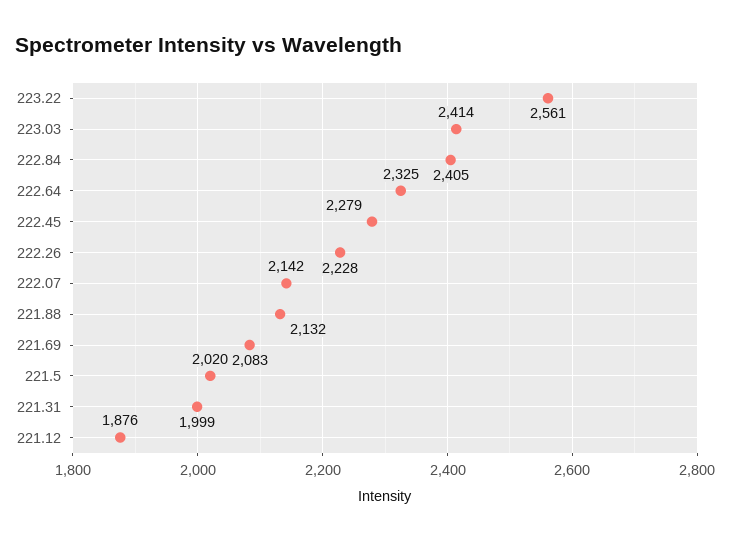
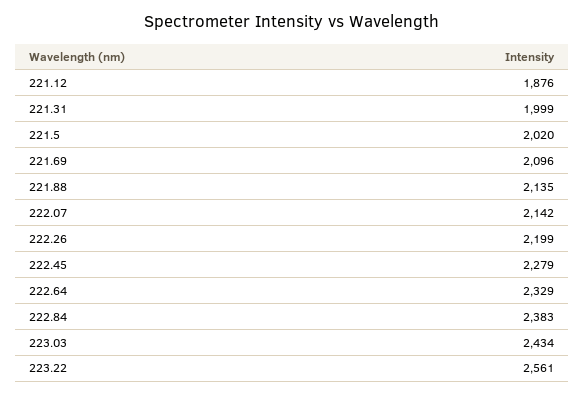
  {
    "223.22": 2561,
-   "223.03": 2414,
+   "223.03": 2434,
-   "222.84": 2405,
+   "222.84": 2383,
-   "222.64": 2325,
+   "222.64": 2329,
    "222.45": 2279,
-   "222.26": 2228,
+   "222.26": 2199,
    "222.07": 2142,
-   "221.88": 2132,
+   "221.88": 2135,
-   "221.69": 2083,
+   "221.69": 2096,
    "221.5": 2020,
    "221.31": 1999,
    "221.12": 1876
  }

